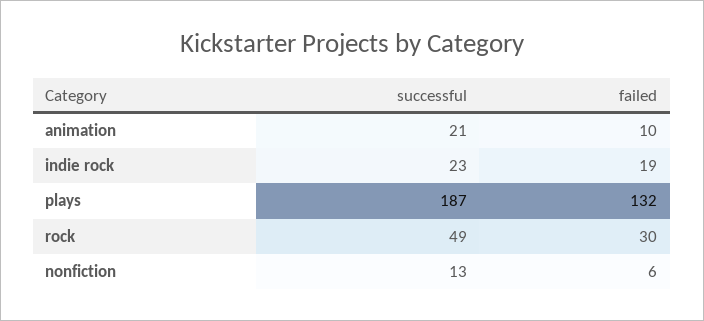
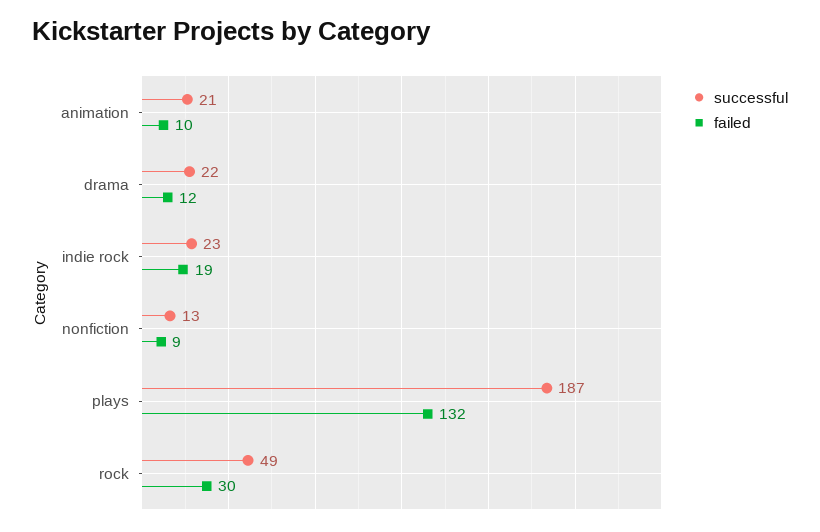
  {
    "successful": {
      "animation": 21,
      "indie rock": 23,
      "plays": 187,
      "rock": 49,
-     "nonfiction": 13
+     "nonfiction": 13,
+     "drama": 22
    },
    "failed": {
      "animation": 10,
      "indie rock": 19,
      "plays": 132,
      "rock": 30,
-     "nonfiction": 6
+     "nonfiction": 9,
+     "drama": 12
    }
  }

